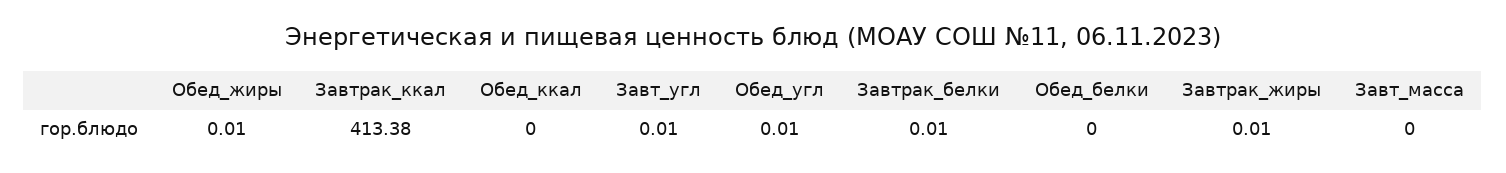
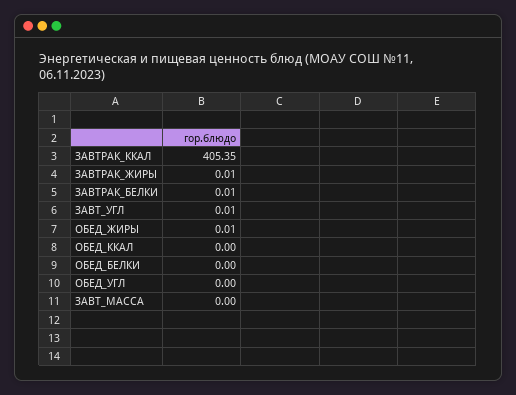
  {
    "Обед_жиры": 0.01,
-   "Завтрак_ккал": 413.38,
+   "Завтрак_ккал": 405.35,
    "Обед_ккал": 0,
    "Завт_угл": 0.01,
-   "Обед_угл": 0.01,
+   "Обед_угл": 0,
    "Завтрак_белки": 0.01,
    "Обед_белки": 0,
    "Завтрак_жиры": 0.01,
    "Завт_масса": 0
  }

